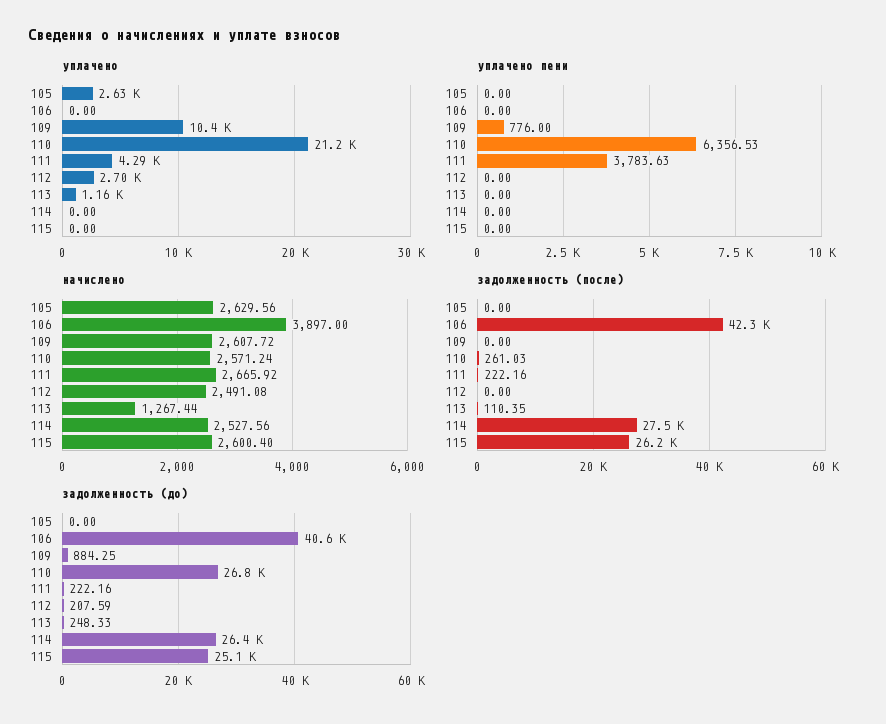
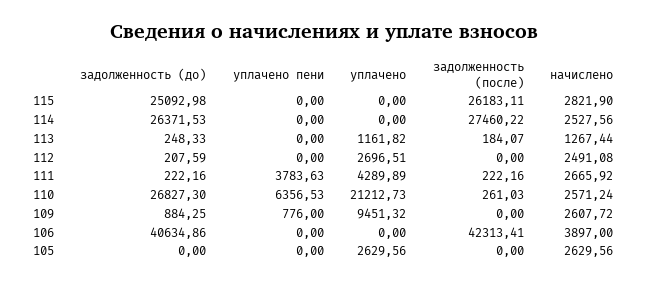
  {
    "уплачено": {
      "105": 2629.56,
      "106": 0,
-     "109": 10400,
+     "109": 9451.32,
      "110": 21212.73,
      "111": 4289.89,
      "112": 2696.51,
      "113": 1161.82,
      "114": 0,
      "115": 0
    },
    "уплачено пени": {
      "105": 0,
      "106": 0,
      "109": 776,
      "110": 6356.53,
      "111": 3783.63,
      "112": 0,
      "113": 0,
      "114": 0,
      "115": 0
    },
    "начислено": {
      "105": 2629.56,
      "106": 3897,
      "109": 2607.72,
      "110": 2571.24,
      "111": 2665.92,
      "112": 2491.08,
      "113": 1267.44,
      "114": 2527.56,
-     "115": 2600.4
+     "115": 2821.9
    },
    "задолженность (после)": {
      "105": 0,
      "106": 42313.41,
      "109": 0,
      "110": 261.03,
      "111": 222.16,
      "112": 0,
-     "113": 110.35,
+     "113": 184.07,
      "114": 27460.22,
      "115": 26183.11
    },
    "задолженность (до)": {
      "105": 0,
      "106": 40634.86,
      "109": 884.25,
      "110": 26827.3,
      "111": 222.16,
      "112": 207.59,
      "113": 248.33,
      "114": 26371.53,
      "115": 25092.98
    }
  }

